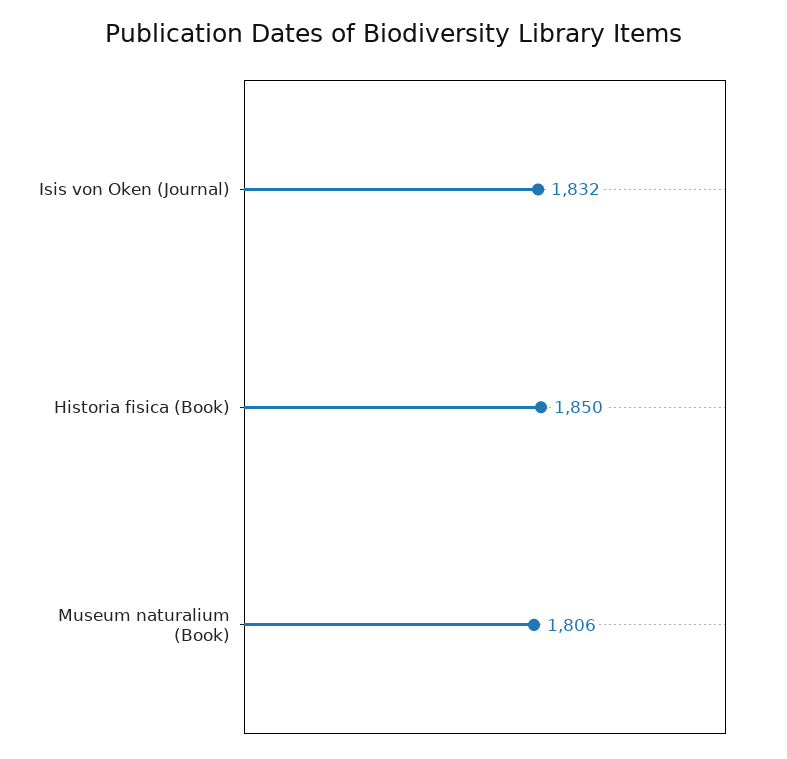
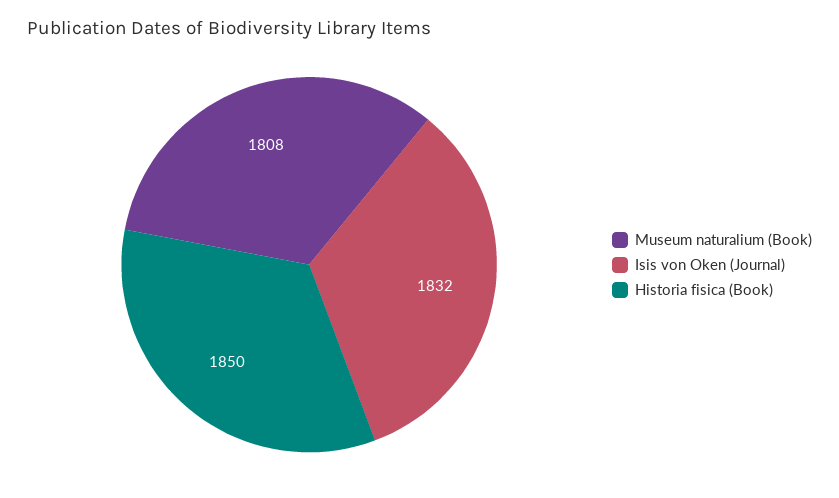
  {
    "Isis von Oken (Journal)": 1832,
    "Historia fisica (Book)": 1850,
-   "Museum naturalium (Book)": 1806
+   "Museum naturalium (Book)": 1808
  }

